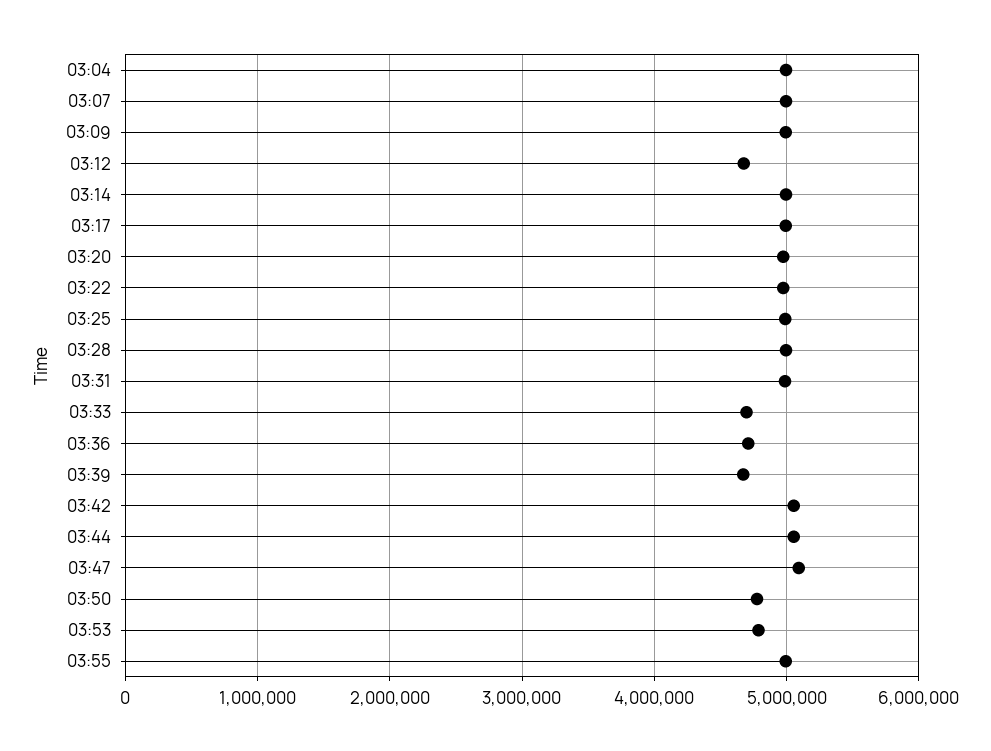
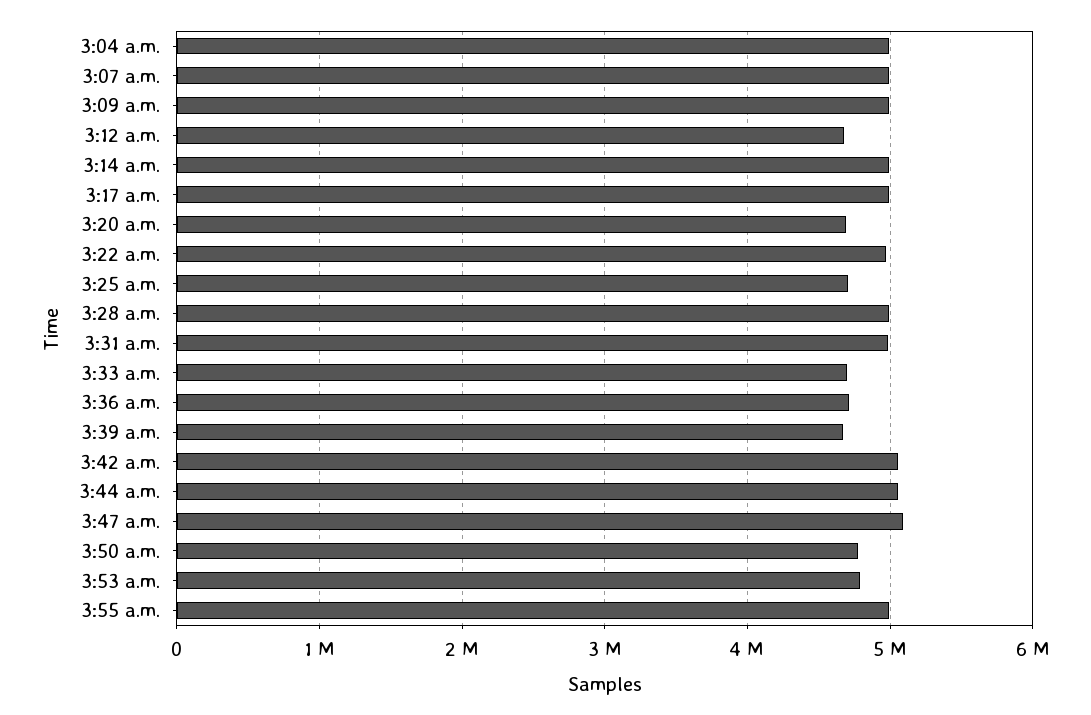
  {
    "03:04": 5000000,
    "03:07": 5000000,
    "03:09": 5000000,
    "03:12": 4700000,
    "03:14": 5000000,
    "03:17": 5000000,
-   "03:20": 5000000,
+   "03:20": 4700000,
    "03:22": 5000000,
-   "03:25": 5000000,
+   "03:25": 4700000,
    "03:28": 5000000,
    "03:31": 5000000,
    "03:33": 4700000,
    "03:36": 4700000,
    "03:39": 4700000,
    "03:42": 5100000,
    "03:44": 5100000,
    "03:47": 5100000,
    "03:50": 4800000,
    "03:53": 4800000,
    "03:55": 5000000
  }

